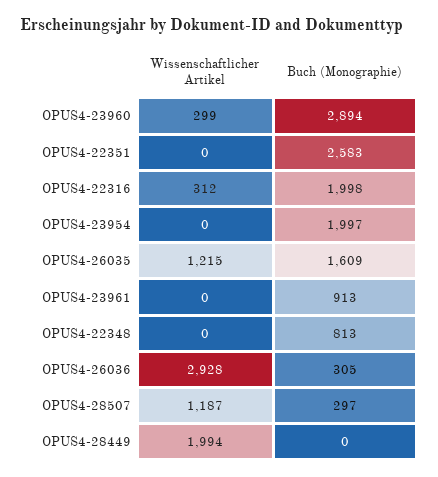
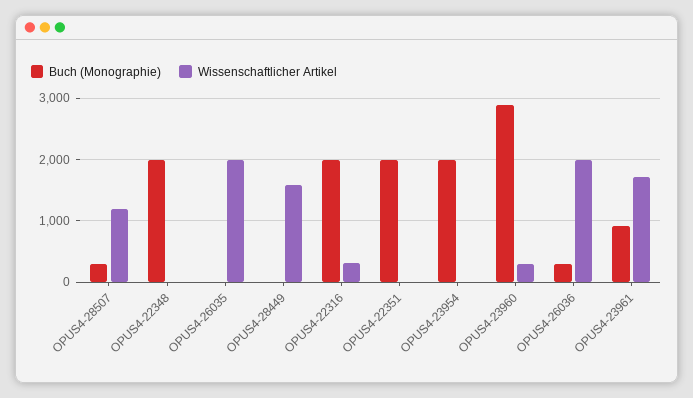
  {
    "Wissenschaftlicher Artikel": {
      "OPUS4-23960": 299,
      "OPUS4-22351": 0,
      "OPUS4-22316": 312,
      "OPUS4-23954": 0,
-     "OPUS4-26035": 1215,
+     "OPUS4-26035": 2000,
-     "OPUS4-23961": 0,
+     "OPUS4-23961": 1700,
      "OPUS4-22348": 0,
-     "OPUS4-26036": 2928,
+     "OPUS4-26036": 2000,
      "OPUS4-28507": 1187,
-     "OPUS4-28449": 1994
+     "OPUS4-28449": 1600
    },
    "Buch (Monographie)": {
      "OPUS4-23960": 2894,
-     "OPUS4-22351": 2583,
+     "OPUS4-22351": 2000,
      "OPUS4-22316": 1998,
      "OPUS4-23954": 1997,
-     "OPUS4-26035": 1609,
+     "OPUS4-26035": 0,
      "OPUS4-23961": 913,
-     "OPUS4-22348": 813,
+     "OPUS4-22348": 2000,
      "OPUS4-26036": 305,
      "OPUS4-28507": 297,
      "OPUS4-28449": 0
    }
  }

